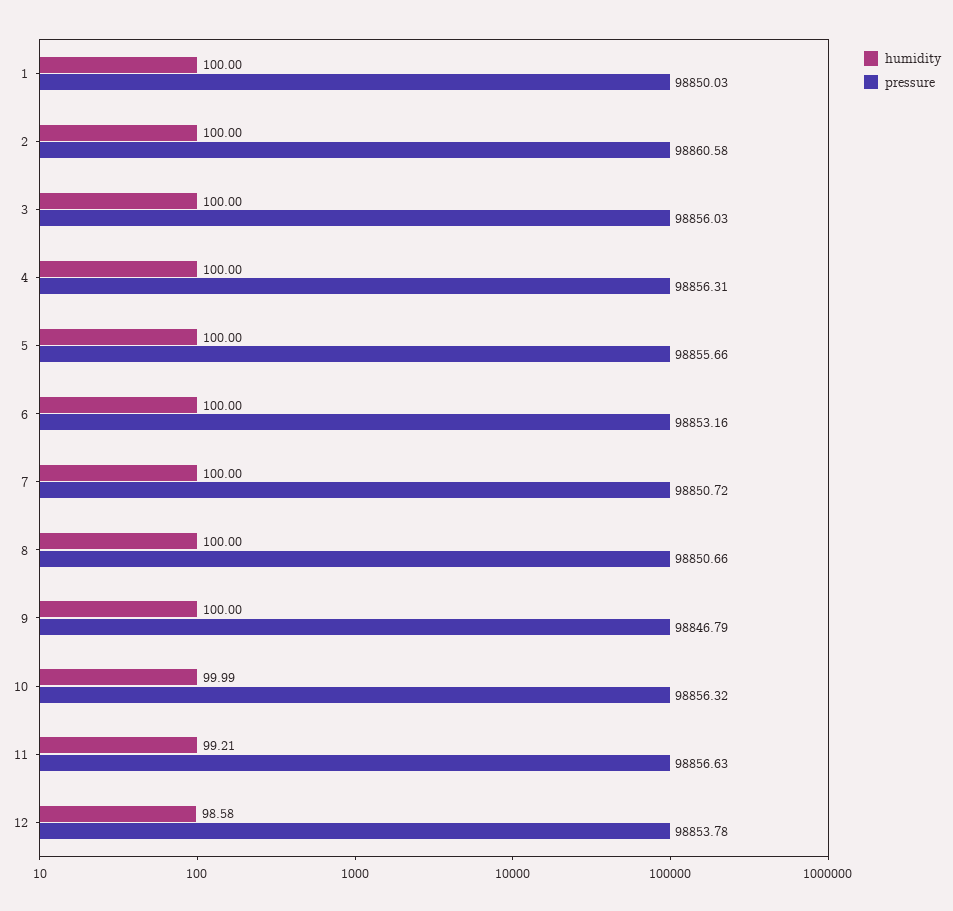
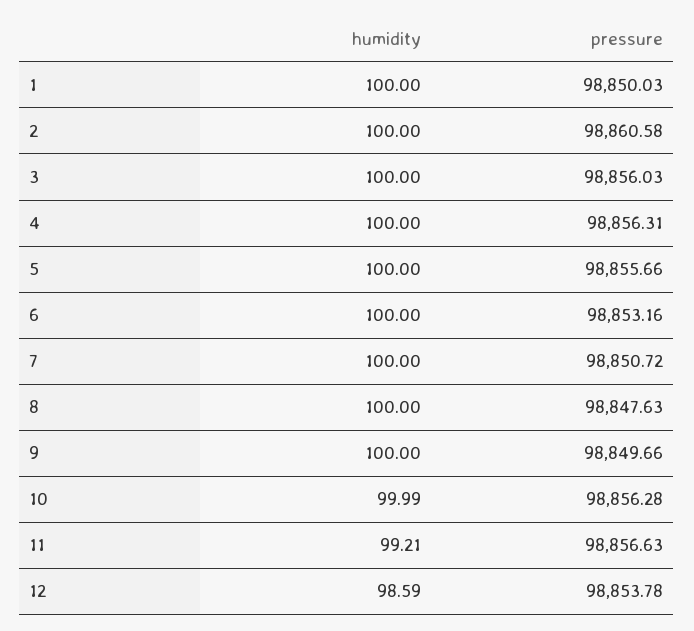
  {
    "humidity": {
      "1": 100,
      "2": 100,
      "3": 100,
      "4": 100,
      "5": 100,
      "6": 100,
      "7": 100,
      "8": 100,
      "9": 100,
      "10": 99.99,
      "11": 99.21,
-     "12": 98.58
+     "12": 98.59
    },
    "pressure": {
      "1": 98850.03,
      "2": 98860.58,
      "3": 98856.03,
      "4": 98856.31,
      "5": 98855.66,
      "6": 98853.16,
      "7": 98850.72,
-     "8": 98850.66,
+     "8": 98847.63,
-     "9": 98846.79,
+     "9": 98849.66,
-     "10": 98856.32,
+     "10": 98856.28,
      "11": 98856.63,
      "12": 98853.78
    }
  }

